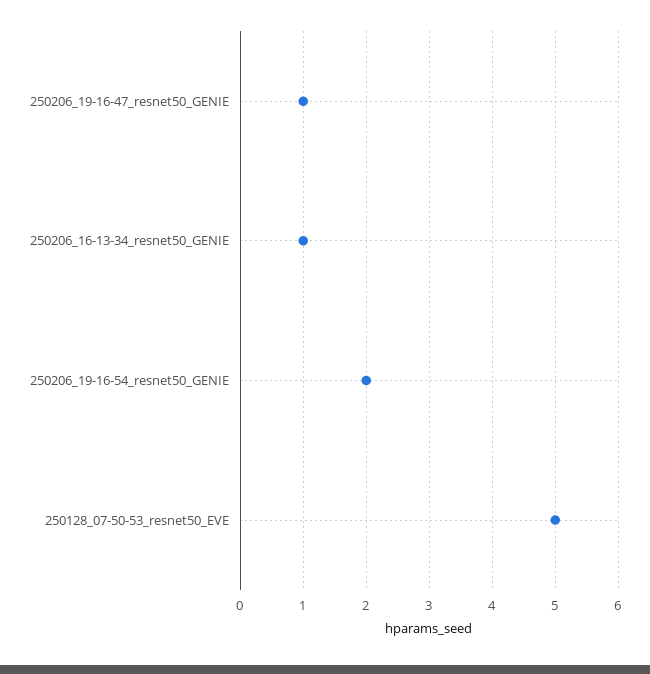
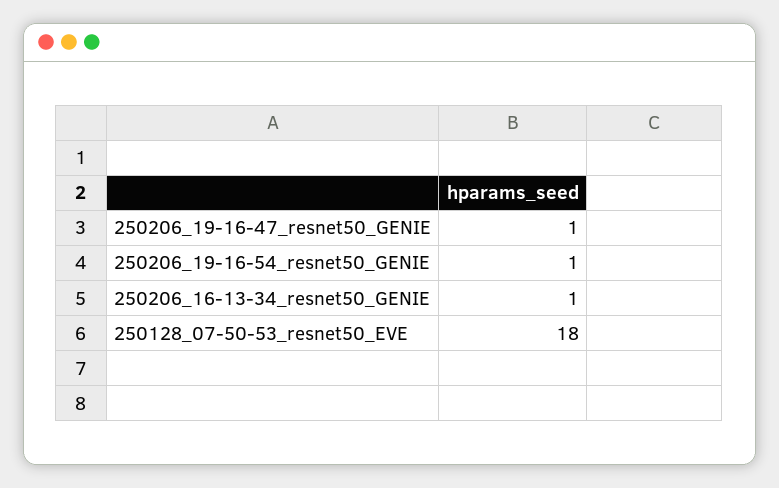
  {
    "250206_19-16-47_resnet50_GENIE": 1,
    "250206_16-13-34_resnet50_GENIE": 1,
-   "250206_19-16-54_resnet50_GENIE": 2,
+   "250206_19-16-54_resnet50_GENIE": 1,
-   "250128_07-50-53_resnet50_EVE": 5
+   "250128_07-50-53_resnet50_EVE": 18
  }

